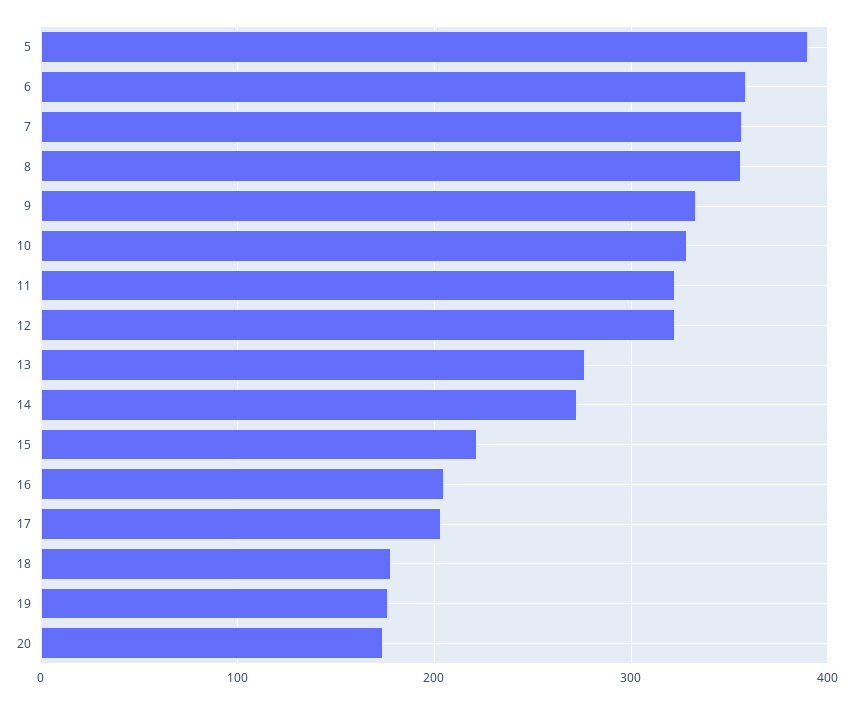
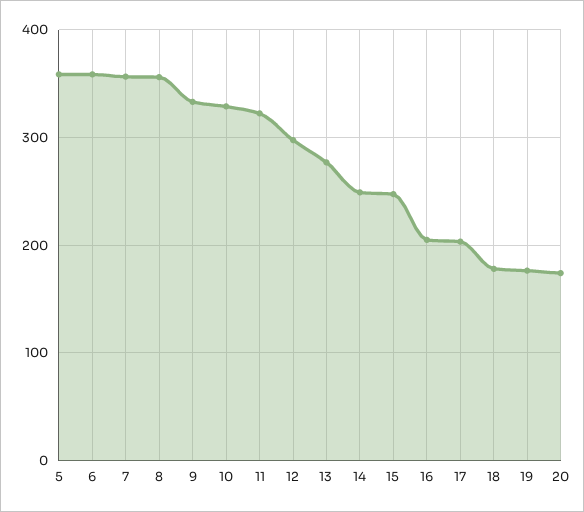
  {
-   "5": 390,
+   "5": 360,
    "6": 360,
    "7": 360,
    "8": 360,
    "9": 330,
    "10": 330,
    "11": 320,
-   "12": 320,
+   "12": 300,
    "13": 280,
-   "14": 270,
+   "14": 250,
-   "15": 220,
+   "15": 250,
    "16": 200,
    "17": 200,
    "18": 180,
    "19": 180,
    "20": 170
  }

